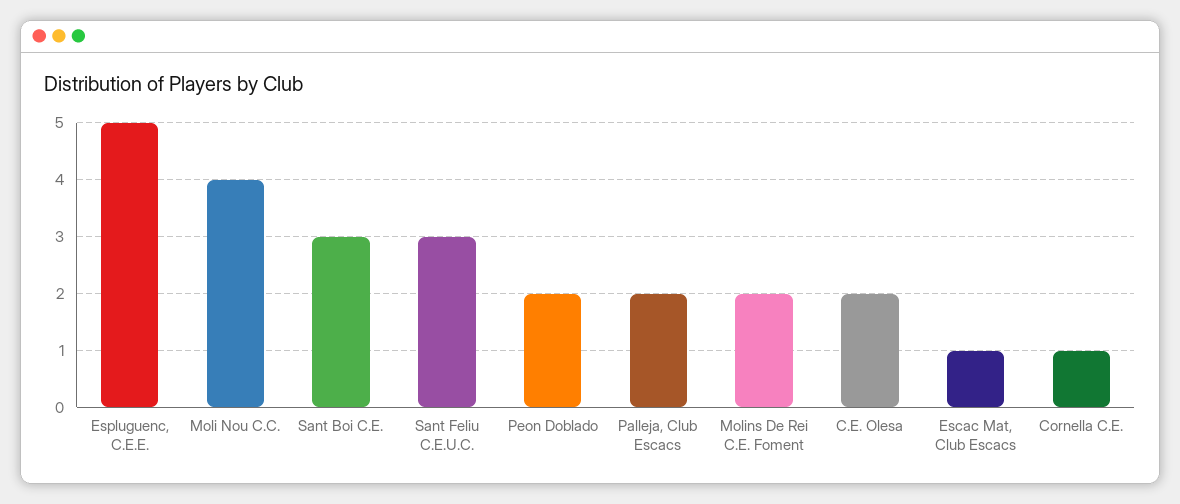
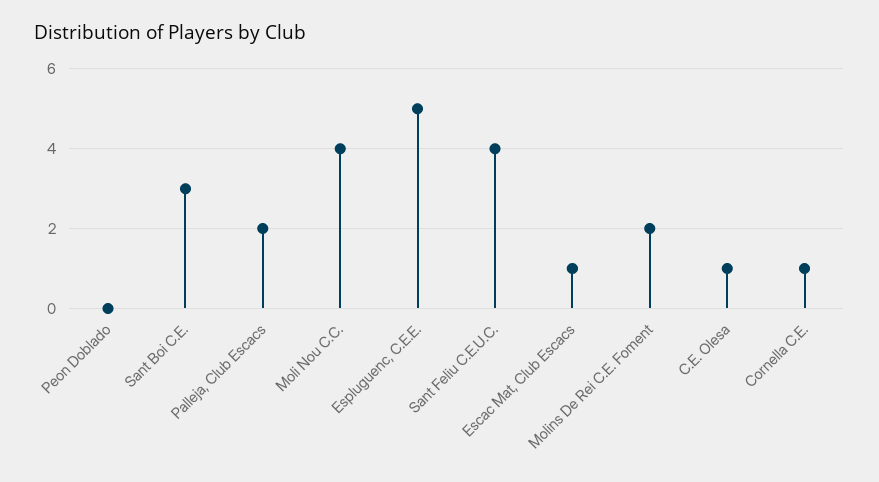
  {
    "Espluguenc, C.E.E.": 5,
    "Moli Nou C.C.": 4,
    "Sant Boi C.E.": 3,
-   "Sant Feliu C.E.U.C.": 3,
+   "Sant Feliu C.E.U.C.": 4,
-   "Peon Doblado": 2,
+   "Peon Doblado": 0,
    "Palleja, Club Escacs": 2,
    "Molins De Rei C.E. Foment": 2,
-   "C.E. Olesa": 2,
+   "C.E. Olesa": 1,
    "Escac Mat, Club Escacs": 1,
    "Cornella C.E.": 1
  }

